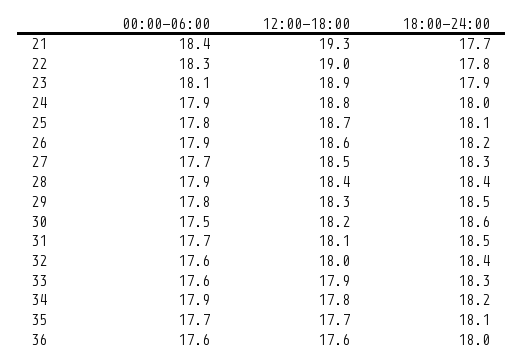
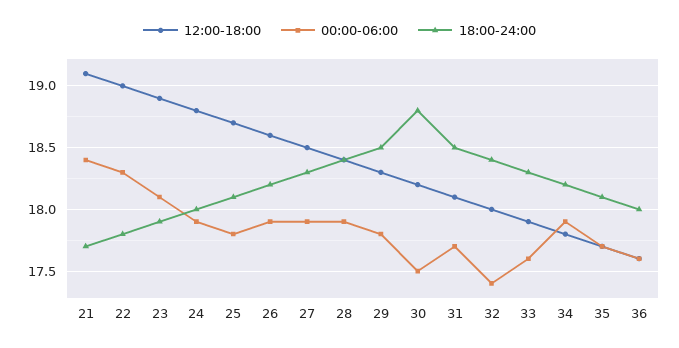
  {
    "00:00-06:00": {
      "21": 18.4,
      "22": 18.3,
      "23": 18.1,
      "24": 17.9,
      "25": 17.8,
      "26": 17.9,
-     "27": 17.7,
+     "27": 17.9,
      "28": 17.9,
      "29": 17.8,
      "30": 17.5,
      "31": 17.7,
-     "32": 17.6,
+     "32": 17.4,
      "33": 17.6,
      "34": 17.9,
      "35": 17.7,
      "36": 17.6
    },
    "12:00-18:00": {
-     "21": 19.3,
+     "21": 19.1,
      "22": 19,
      "23": 18.9,
      "24": 18.8,
      "25": 18.7,
      "26": 18.6,
      "27": 18.5,
      "28": 18.4,
      "29": 18.3,
      "30": 18.2,
      "31": 18.1,
      "32": 18,
      "33": 17.9,
      "34": 17.8,
      "35": 17.7,
      "36": 17.6
    },
    "18:00-24:00": {
      "21": 17.7,
      "22": 17.8,
      "23": 17.9,
      "24": 18,
      "25": 18.1,
      "26": 18.2,
      "27": 18.3,
      "28": 18.4,
      "29": 18.5,
-     "30": 18.6,
+     "30": 18.8,
      "31": 18.5,
      "32": 18.4,
      "33": 18.3,
      "34": 18.2,
      "35": 18.1,
      "36": 18
    }
  }

